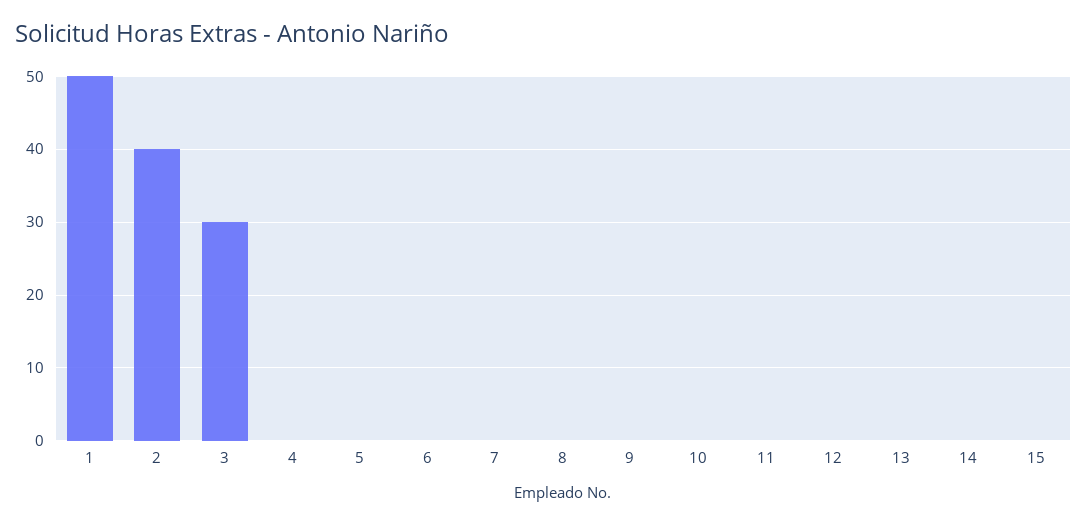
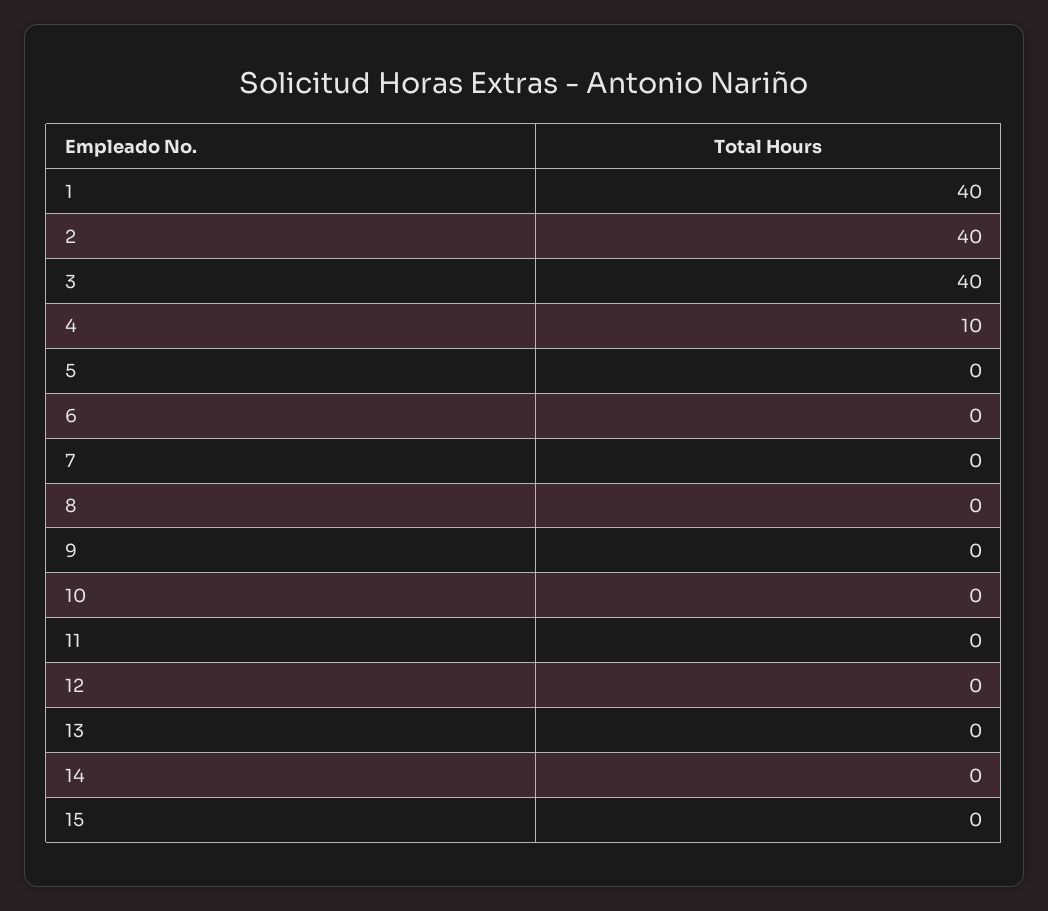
  {
-   "1": 50,
+   "1": 40,
    "2": 40,
-   "3": 30,
+   "3": 40,
-   "4": 0,
+   "4": 10,
    "5": 0,
    "6": 0,
    "7": 0,
    "8": 0,
    "9": 0,
    "10": 0,
    "11": 0,
    "12": 0,
    "13": 0,
    "14": 0,
    "15": 0
  }

